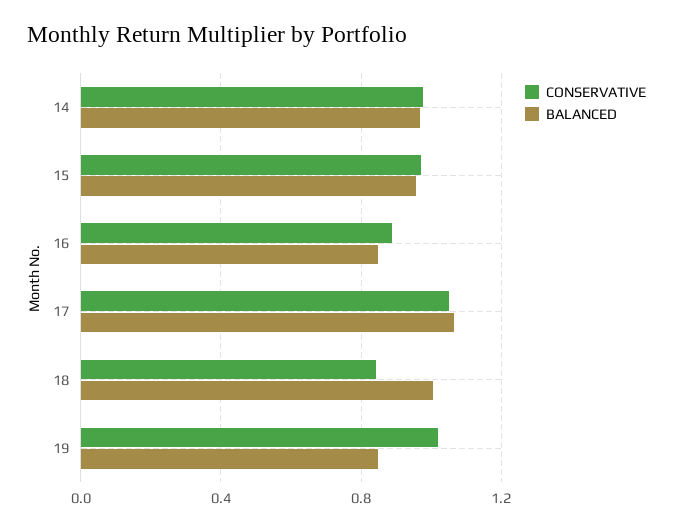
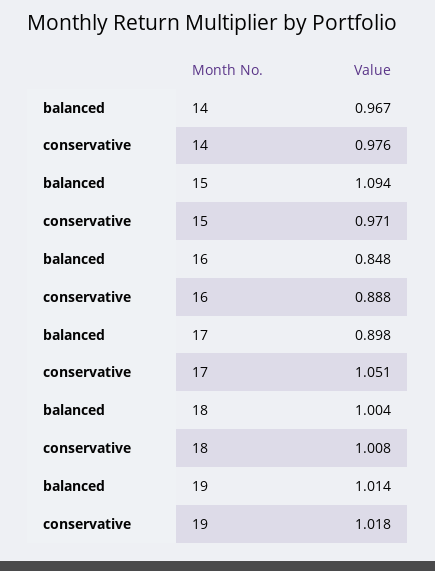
  {
    "CONSERVATIVE": {
      "14": 0.976,
      "15": 0.971,
      "16": 0.888,
      "17": 1.051,
-     "18": 0.85,
+     "18": 1.008,
      "19": 1.018
    },
    "BALANCED": {
      "14": 0.967,
-     "15": 0.95,
+     "15": 1.094,
      "16": 0.848,
-     "17": 1.05,
+     "17": 0.898,
      "18": 1.004,
-     "19": 0.85
+     "19": 1.014
    }
  }

